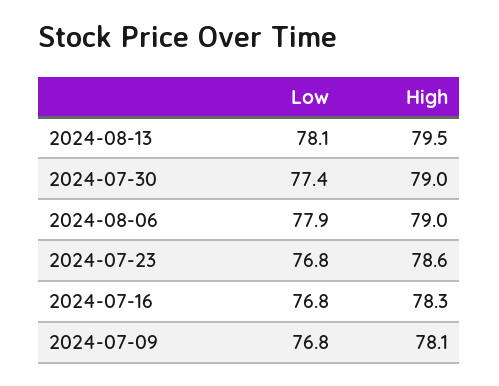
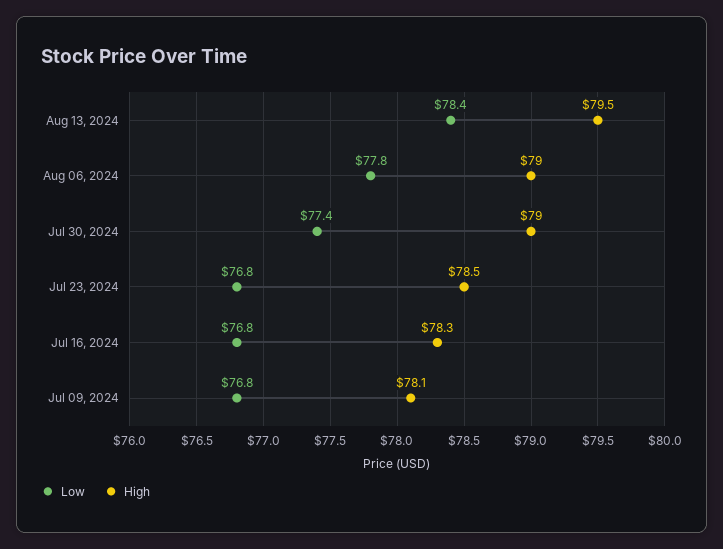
  {
    "Low": {
-     "2024-08-13": 78.1,
+     "2024-08-13": 78.4,
      "2024-07-30": 77.4,
-     "2024-08-06": 77.9,
+     "2024-08-06": 77.8,
      "2024-07-23": 76.8,
      "2024-07-16": 76.8,
      "2024-07-09": 76.8
    },
    "High": {
      "2024-08-13": 79.5,
      "2024-07-30": 79,
      "2024-08-06": 79,
-     "2024-07-23": 78.6,
+     "2024-07-23": 78.5,
      "2024-07-16": 78.3,
      "2024-07-09": 78.1
    }
  }

